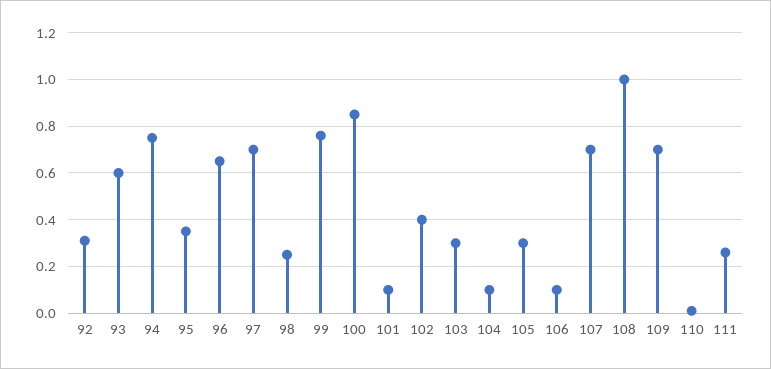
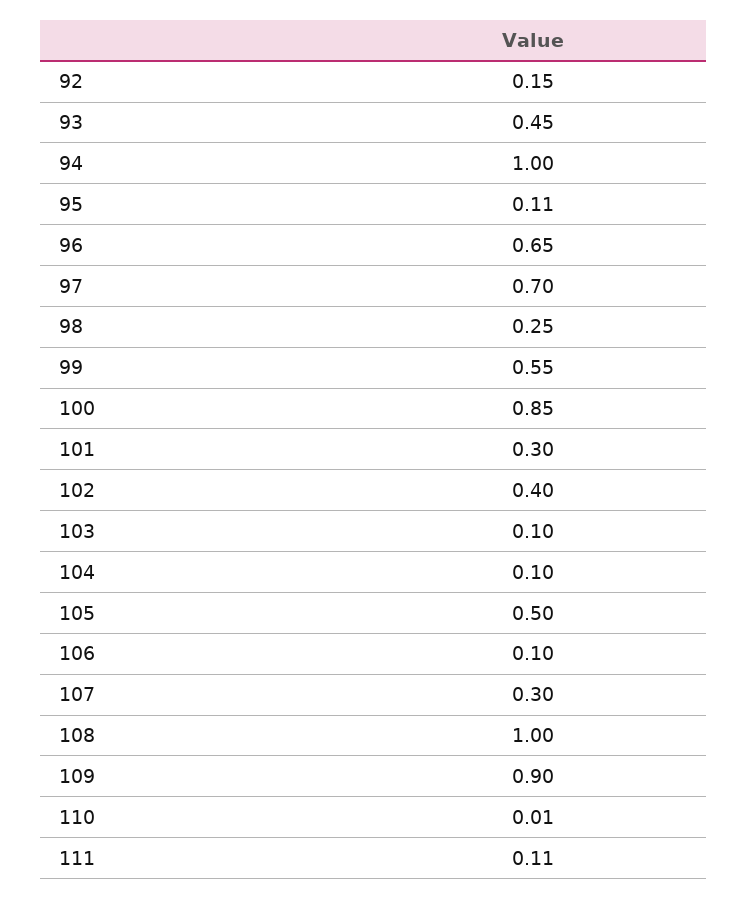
  {
-   "92": 0.3,
+   "92": 0.15,
-   "93": 0.6,
+   "93": 0.45,
-   "94": 0.75,
+   "94": 1,
-   "95": 0.35,
+   "95": 0.11,
    "96": 0.65,
    "97": 0.7,
    "98": 0.25,
-   "99": 0.75,
+   "99": 0.55,
    "100": 0.85,
-   "101": 0.1,
+   "101": 0.3,
    "102": 0.4,
-   "103": 0.3,
+   "103": 0.1,
    "104": 0.1,
-   "105": 0.3,
+   "105": 0.5,
    "106": 0.1,
-   "107": 0.7,
+   "107": 0.3,
    "108": 1,
-   "109": 0.7,
+   "109": 0.9,
    "110": 0.01,
-   "111": 0.25
+   "111": 0.11
  }

